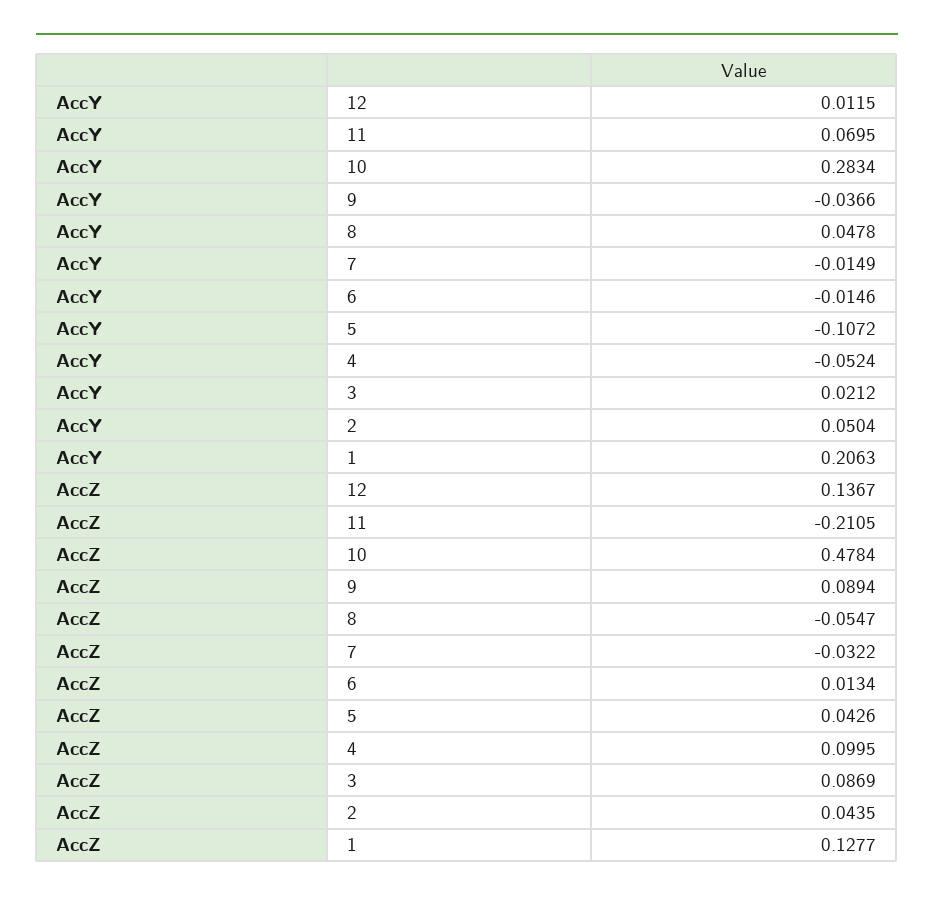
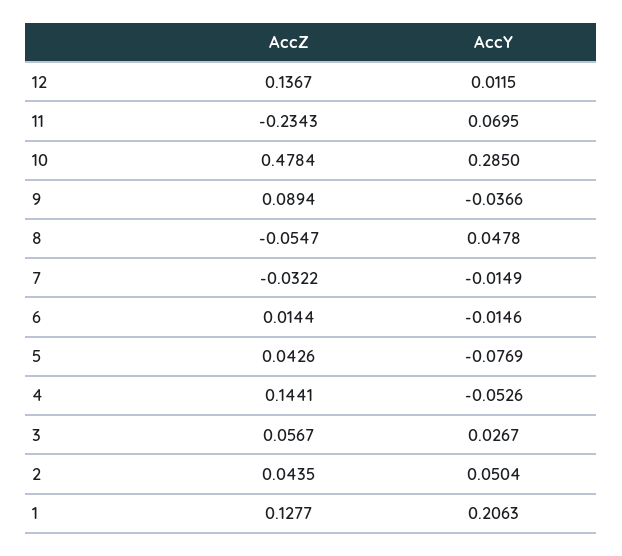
  {
    "AccY": {
      "12": 0.0115,
      "11": 0.0695,
-     "10": 0.2834,
+     "10": 0.285,
      "9": -0.0366,
      "8": 0.0478,
      "7": -0.0149,
      "6": -0.0146,
-     "5": -0.1072,
+     "5": -0.0769,
-     "4": -0.0524,
+     "4": -0.0526,
-     "3": 0.0212,
+     "3": 0.0267,
      "2": 0.0504,
      "1": 0.2063
    },
    "AccZ": {
      "12": 0.1367,
-     "11": -0.2105,
+     "11": -0.2343,
      "10": 0.4784,
      "9": 0.0894,
      "8": -0.0547,
      "7": -0.0322,
-     "6": 0.0134,
+     "6": 0.0144,
      "5": 0.0426,
-     "4": 0.0995,
+     "4": 0.1441,
-     "3": 0.0869,
+     "3": 0.0567,
      "2": 0.0435,
      "1": 0.1277
    }
  }

